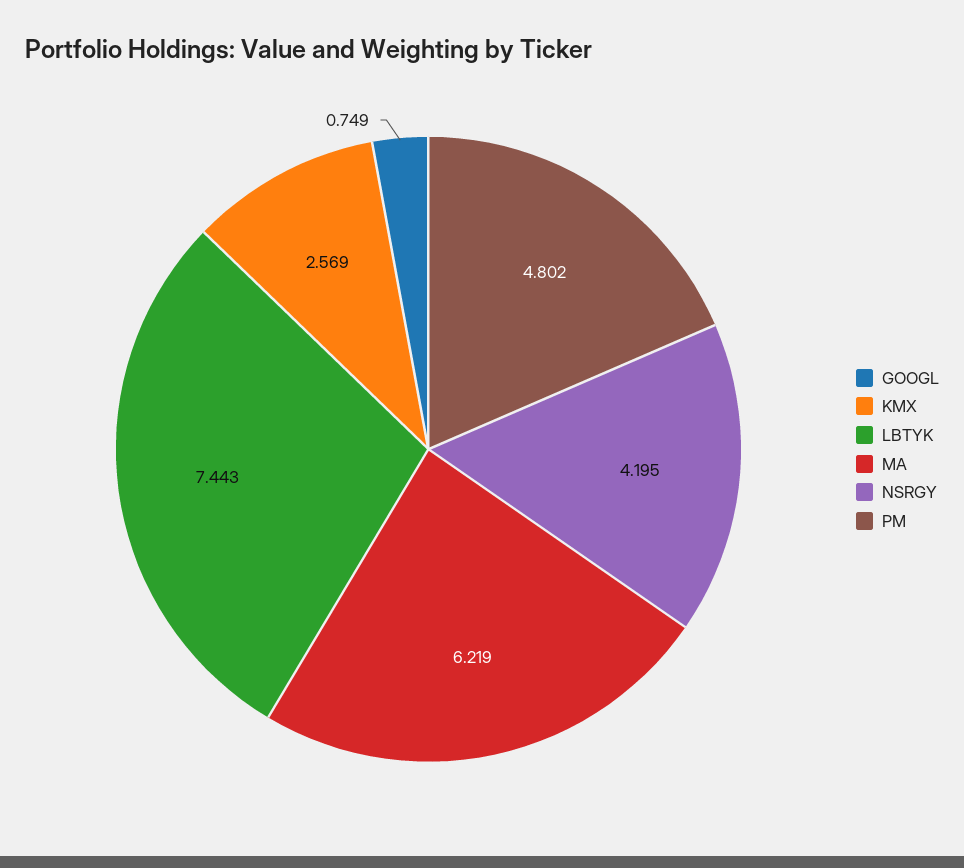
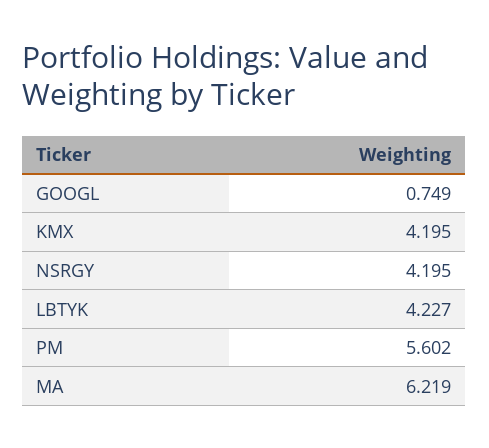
  {
    "GOOGL": 0.749,
-   "KMX": 2.569,
+   "KMX": 4.195,
-   "LBTYK": 7.443,
+   "LBTYK": 4.227,
    "MA": 6.219,
    "NSRGY": 4.195,
-   "PM": 4.802
+   "PM": 5.602
  }

